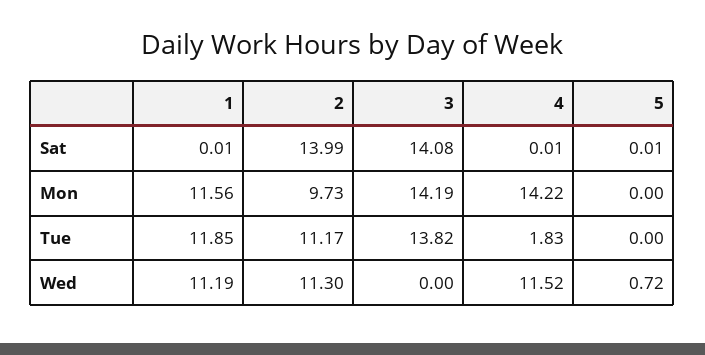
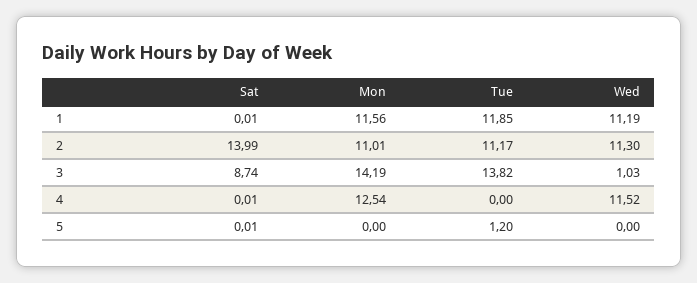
  {
    "1": {
      "Sat": 0.01,
      "Mon": 11.56,
      "Tue": 11.85,
      "Wed": 11.19
    },
    "2": {
      "Sat": 13.99,
-     "Mon": 9.73,
+     "Mon": 11.01,
      "Tue": 11.17,
      "Wed": 11.3
    },
    "3": {
-     "Sat": 14.08,
+     "Sat": 8.74,
      "Mon": 14.19,
      "Tue": 13.82,
-     "Wed": 0
+     "Wed": 1.03
    },
    "4": {
      "Sat": 0.01,
-     "Mon": 14.22,
+     "Mon": 12.54,
-     "Tue": 1.83,
+     "Tue": 0,
      "Wed": 11.52
    },
    "5": {
      "Sat": 0.01,
      "Mon": 0,
-     "Tue": 0,
+     "Tue": 1.2,
-     "Wed": 0.72
+     "Wed": 0
    }
  }

